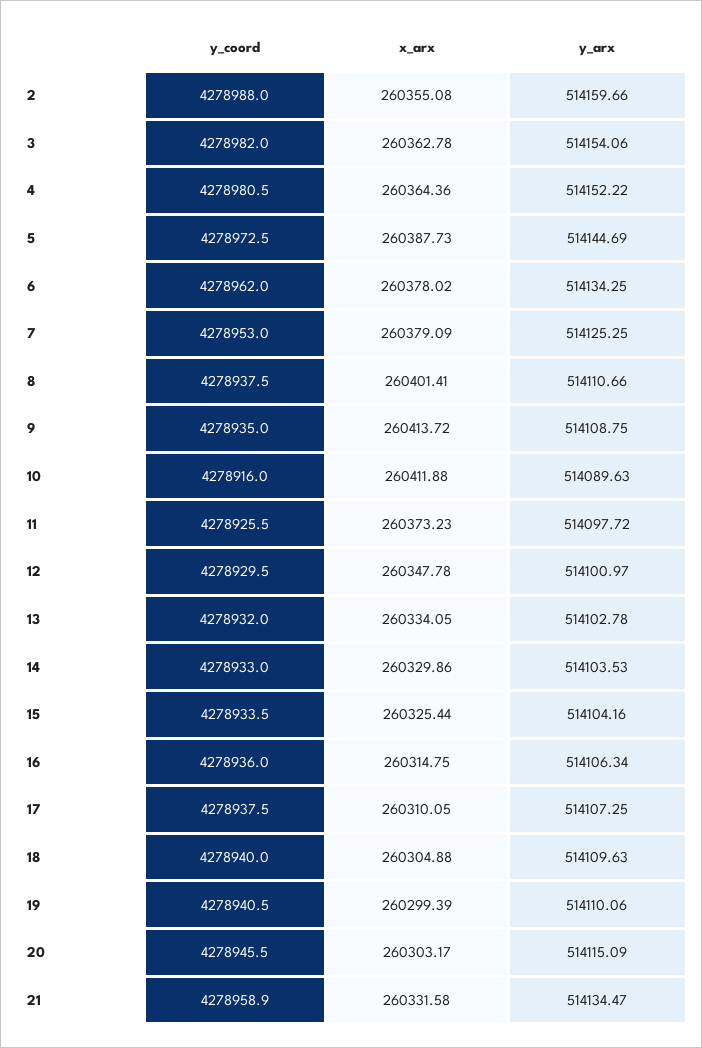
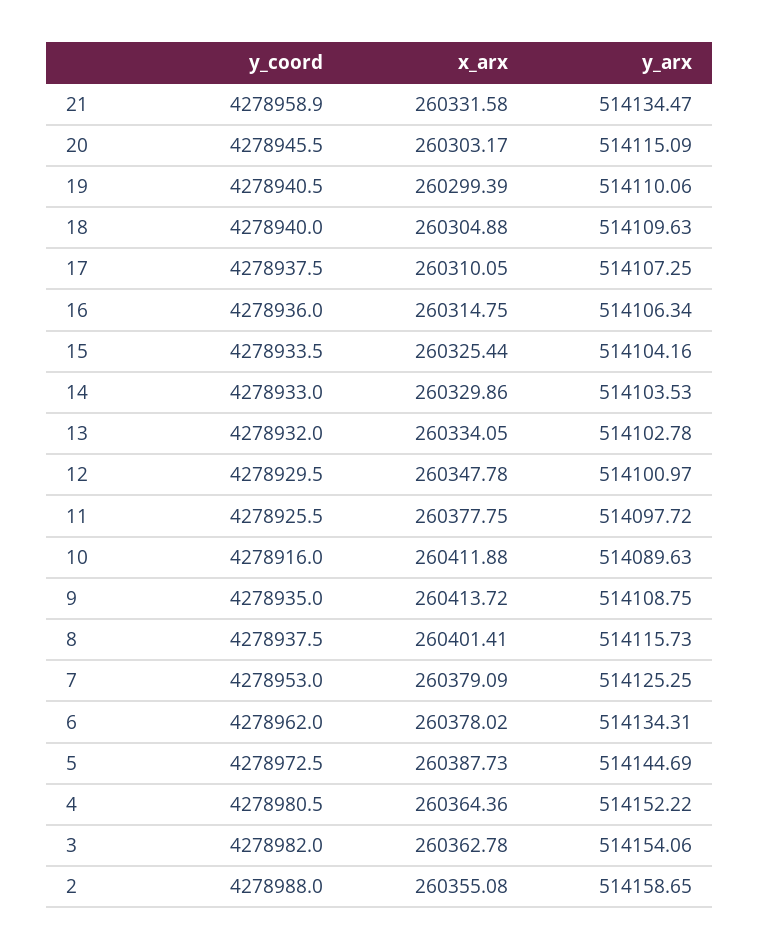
  {
    "y_coord": {
      "2": 4278988,
      "3": 4278982,
      "4": 4278980.5,
      "5": 4278972.5,
      "6": 4278962,
      "7": 4278953,
      "8": 4278937.5,
      "9": 4278935,
      "10": 4278916,
      "11": 4278925.5,
      "12": 4278929.5,
      "13": 4278932,
      "14": 4278933,
      "15": 4278933.5,
      "16": 4278936,
      "17": 4278937.5,
      "18": 4278940,
      "19": 4278940.5,
      "20": 4278945.5,
      "21": 4278958.9
    },
    "x_arx": {
      "2": 260355.08,
      "3": 260362.78,
      "4": 260364.36,
      "5": 260387.73,
      "6": 260378.02,
      "7": 260379.09,
      "8": 260401.41,
      "9": 260413.72,
      "10": 260411.88,
-     "11": 260373.23,
+     "11": 260377.75,
      "12": 260347.78,
      "13": 260334.05,
      "14": 260329.86,
      "15": 260325.44,
      "16": 260314.75,
      "17": 260310.05,
      "18": 260304.88,
      "19": 260299.39,
      "20": 260303.17,
      "21": 260331.58
    },
    "y_arx": {
-     "2": 514159.66,
+     "2": 514158.65,
      "3": 514154.06,
      "4": 514152.22,
      "5": 514144.69,
-     "6": 514134.25,
+     "6": 514134.31,
      "7": 514125.25,
-     "8": 514110.66,
+     "8": 514115.73,
      "9": 514108.75,
      "10": 514089.63,
      "11": 514097.72,
      "12": 514100.97,
      "13": 514102.78,
      "14": 514103.53,
      "15": 514104.16,
      "16": 514106.34,
      "17": 514107.25,
      "18": 514109.63,
      "19": 514110.06,
      "20": 514115.09,
      "21": 514134.47
    }
  }

